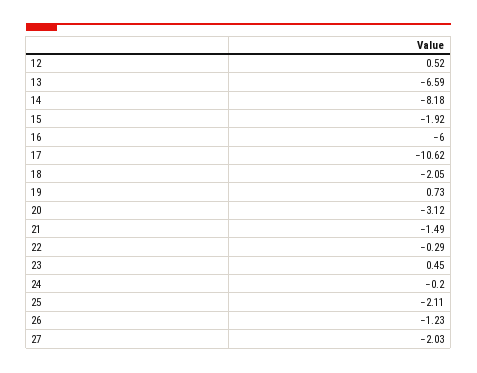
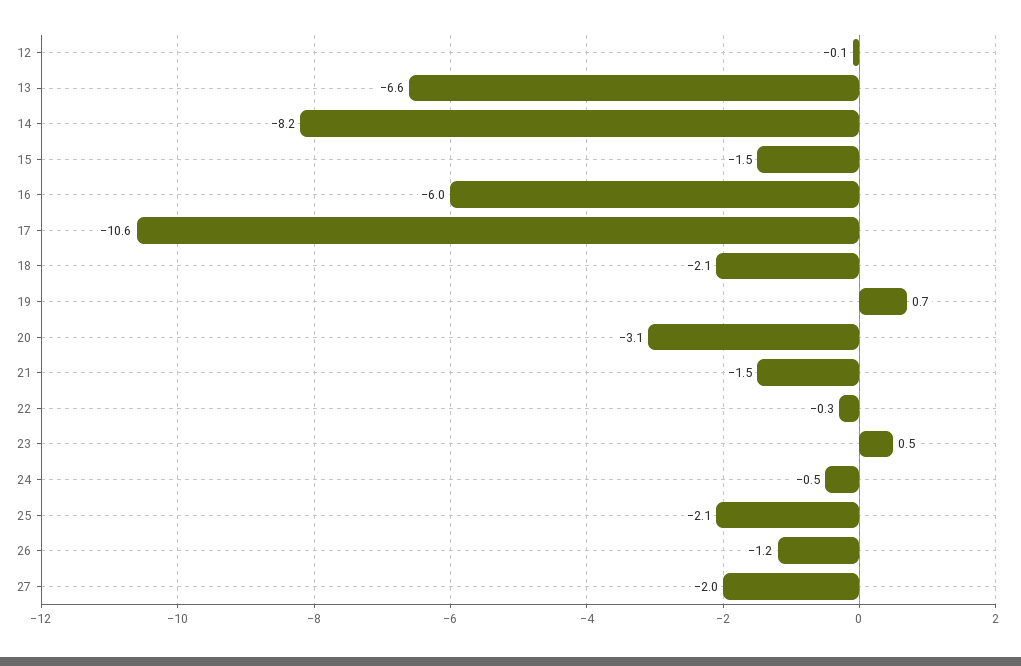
  {
-   "12": 0.52,
+   "12": -0.1,
    "13": -6.59,
    "14": -8.18,
-   "15": -1.92,
+   "15": -1.5,
    "16": -6,
    "17": -10.62,
    "18": -2.05,
    "19": 0.73,
    "20": -3.12,
    "21": -1.49,
    "22": -0.29,
    "23": 0.45,
-   "24": -0.2,
+   "24": -0.5,
    "25": -2.11,
    "26": -1.23,
    "27": -2.03
  }

